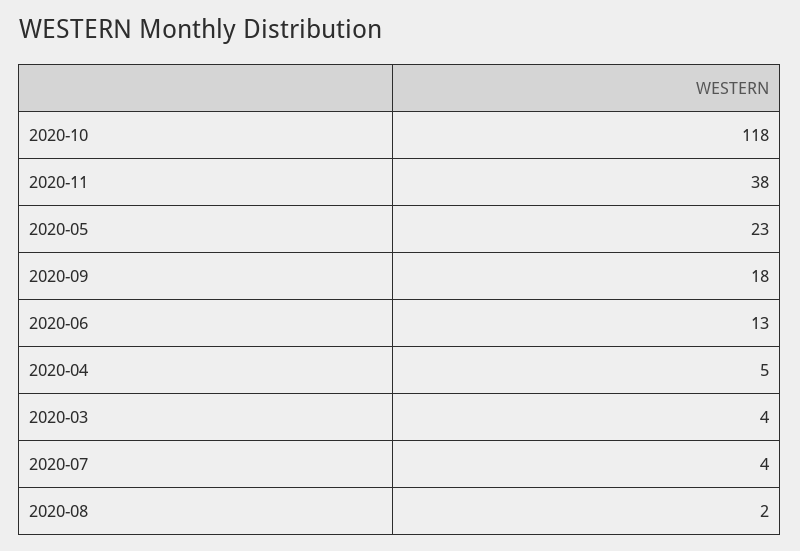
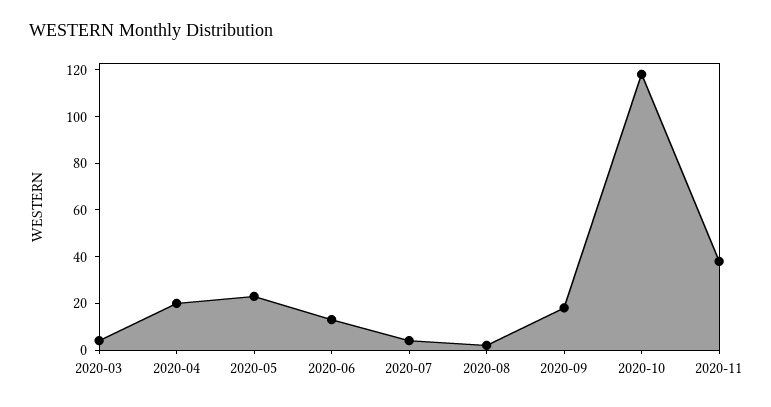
  {
    "2020-10": 118,
    "2020-11": 38,
    "2020-05": 23,
    "2020-09": 18,
    "2020-06": 13,
-   "2020-04": 5,
+   "2020-04": 20,
    "2020-03": 4,
    "2020-07": 4,
    "2020-08": 2
  }

